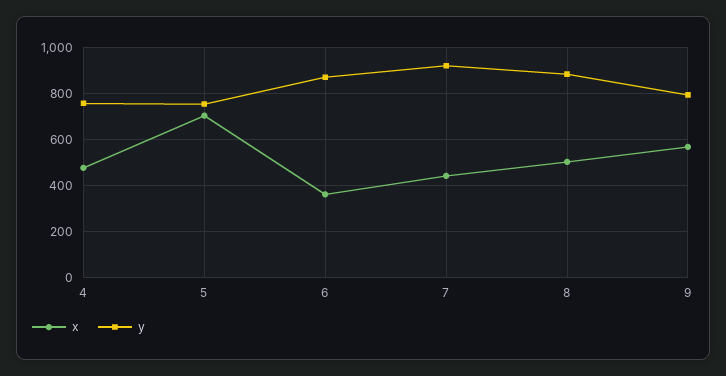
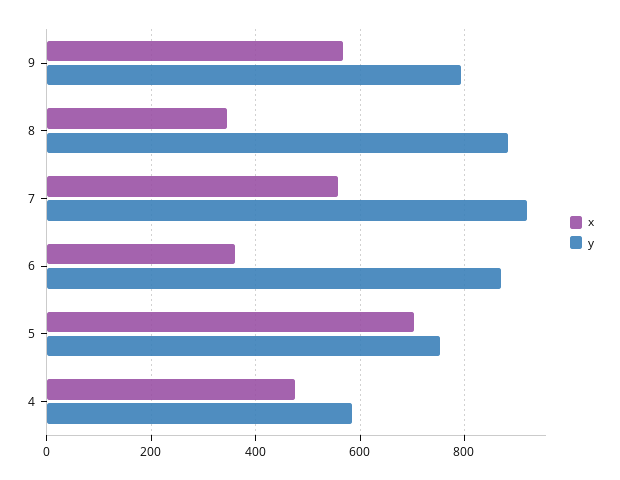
  {
    "x": {
      "4": 480,
      "5": 700,
      "6": 360,
-     "7": 450,
+     "7": 560,
-     "8": 500,
+     "8": 340,
      "9": 560
    },
    "y": {
-     "4": 750,
+     "4": 580,
      "5": 760,
      "6": 880,
      "7": 920,
      "8": 880,
      "9": 800
    }
  }

